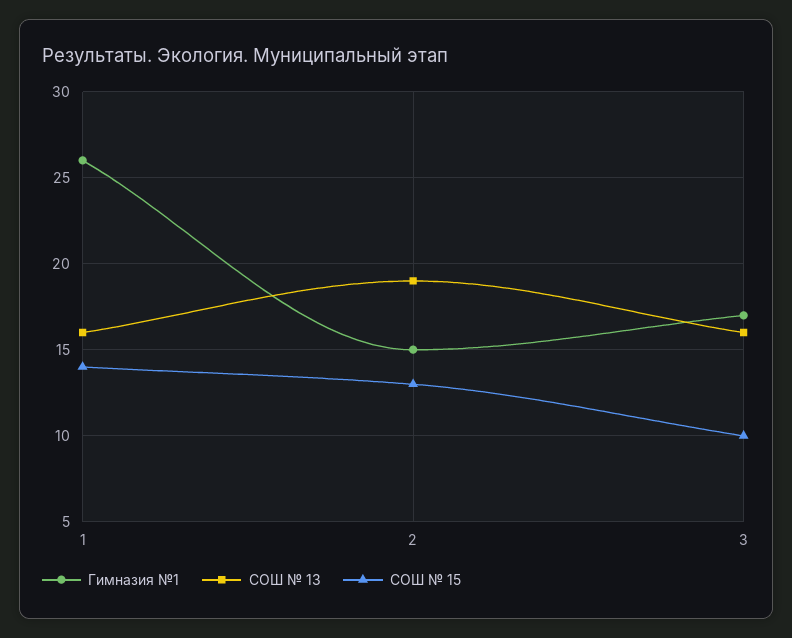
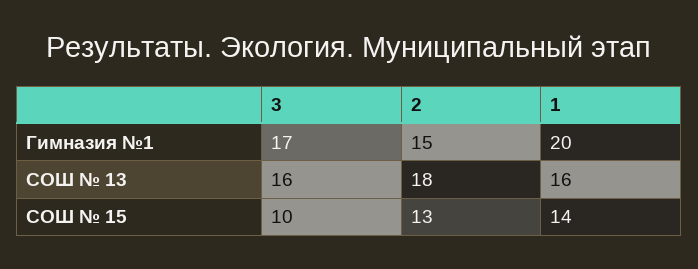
  {
    "Гимназия №1": {
-     "1": 26,
+     "1": 20,
      "2": 15,
      "3": 17
    },
    "СОШ № 13": {
      "1": 16,
-     "2": 19,
+     "2": 18,
      "3": 16
    },
    "СОШ № 15": {
      "1": 14,
      "2": 13,
      "3": 10
    }
  }

